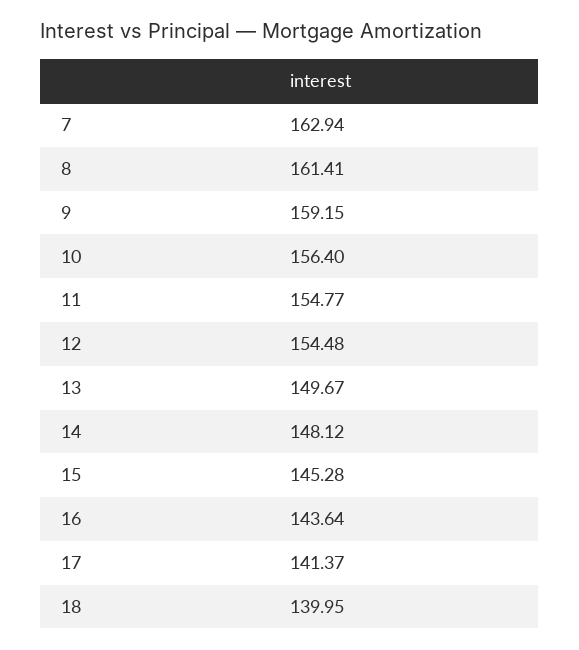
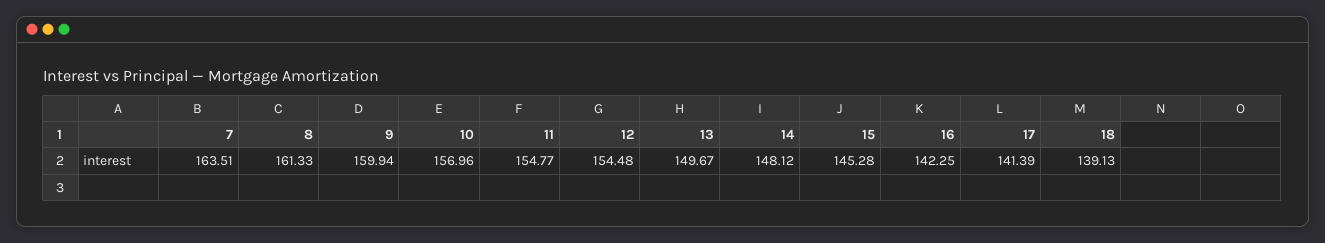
  {
-   "7": 162.94,
+   "7": 163.51,
-   "8": 161.41,
+   "8": 161.33,
-   "9": 159.15,
+   "9": 159.94,
-   "10": 156.4,
+   "10": 156.96,
    "11": 154.77,
    "12": 154.48,
    "13": 149.67,
    "14": 148.12,
    "15": 145.28,
-   "16": 143.64,
+   "16": 142.25,
-   "17": 141.37,
+   "17": 141.39,
-   "18": 139.95
+   "18": 139.13
  }

